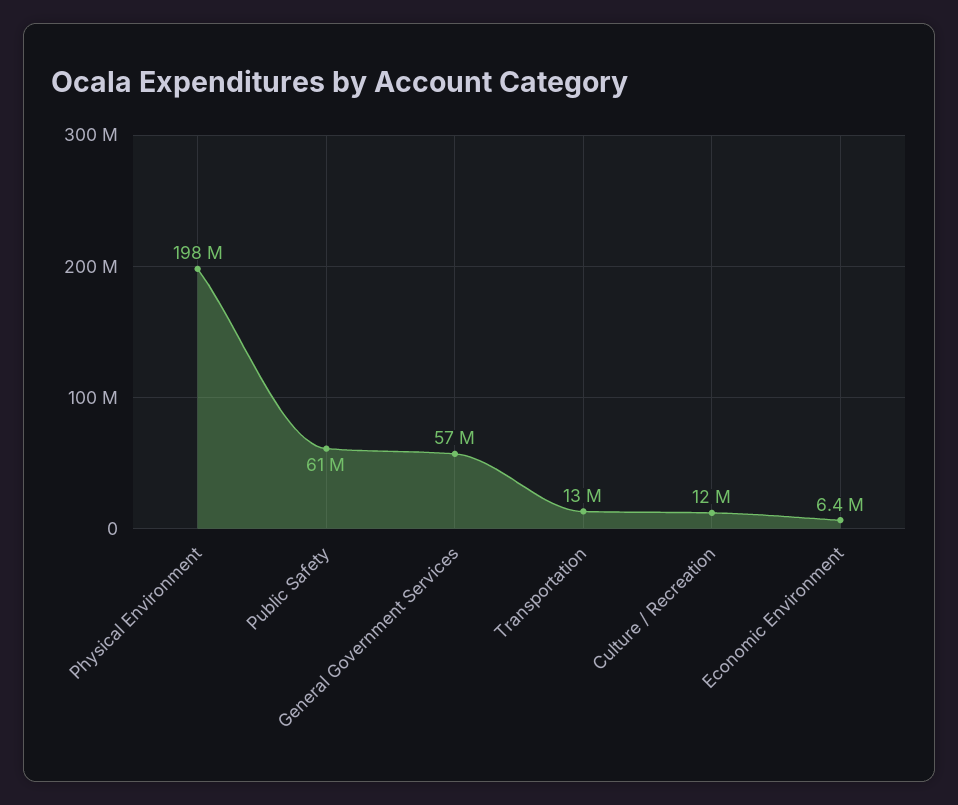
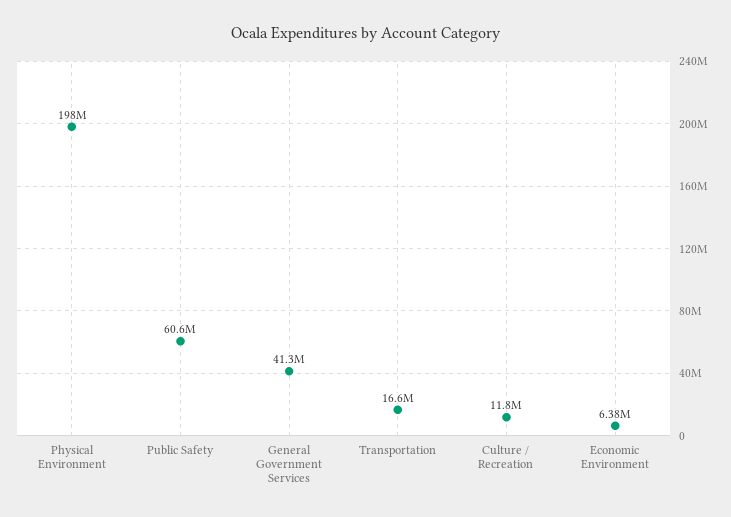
  {
    "Physical Environment": 198000000,
    "Public Safety": 60600000,
-   "General Government Services": 57000000,
+   "General Government Services": 41300000,
-   "Transportation": 13000000,
+   "Transportation": 16600000,
    "Culture / Recreation": 11800000,
    "Economic Environment": 6380000
  }

